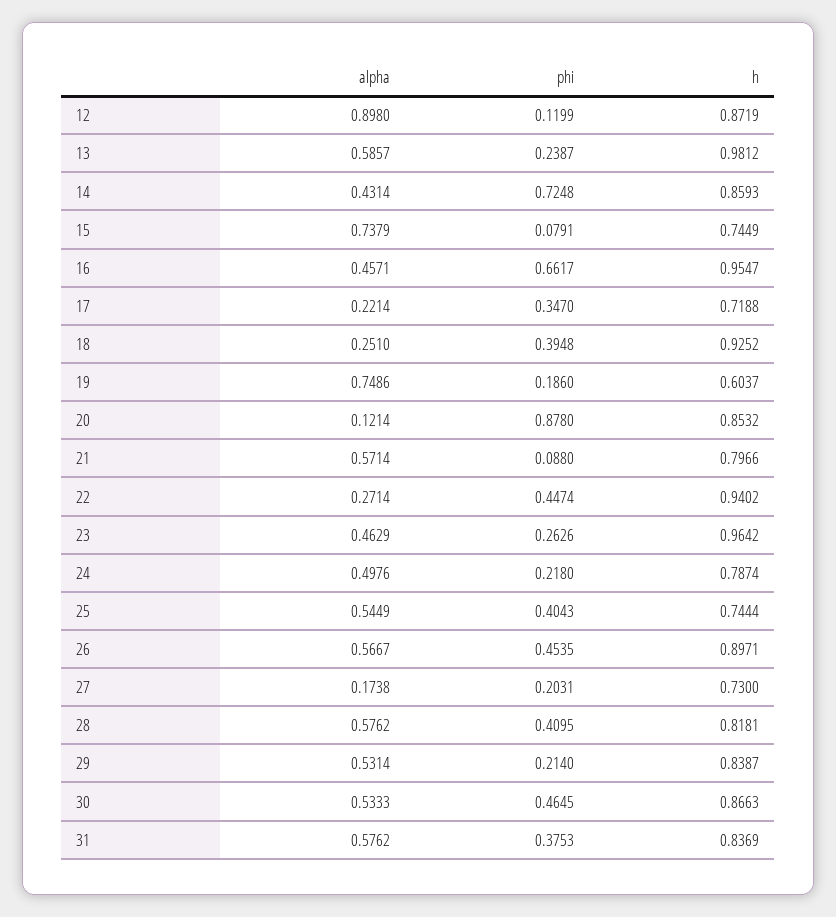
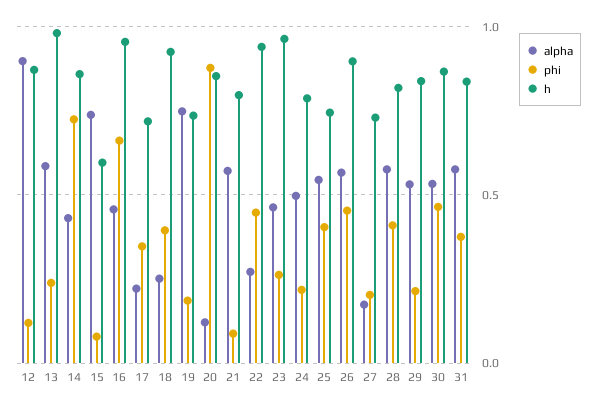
  {
    "alpha": {
      "12": 0.898,
      "13": 0.5857,
      "14": 0.4314,
      "15": 0.7379,
      "16": 0.4571,
      "17": 0.2214,
      "18": 0.251,
      "19": 0.7486,
      "20": 0.1214,
      "21": 0.5714,
      "22": 0.2714,
      "23": 0.4629,
      "24": 0.4976,
      "25": 0.5449,
      "26": 0.5667,
      "27": 0.1738,
      "28": 0.5762,
      "29": 0.5314,
      "30": 0.5333,
      "31": 0.5762
    },
    "phi": {
      "12": 0.1199,
      "13": 0.2387,
      "14": 0.7248,
      "15": 0.0791,
      "16": 0.6617,
      "17": 0.347,
      "18": 0.3948,
      "19": 0.186,
      "20": 0.878,
      "21": 0.088,
      "22": 0.4474,
      "23": 0.2626,
      "24": 0.218,
      "25": 0.4043,
      "26": 0.4535,
      "27": 0.2031,
      "28": 0.4095,
      "29": 0.214,
      "30": 0.4645,
      "31": 0.3753
    },
    "h": {
      "12": 0.8719,
      "13": 0.9812,
      "14": 0.8593,
-     "15": 0.7449,
+     "15": 0.6,
      "16": 0.9547,
      "17": 0.7188,
      "18": 0.9252,
-     "19": 0.6037,
+     "19": 0.75,
      "20": 0.8532,
      "21": 0.7966,
      "22": 0.9402,
      "23": 0.9642,
      "24": 0.7874,
      "25": 0.7444,
      "26": 0.8971,
      "27": 0.73,
      "28": 0.8181,
      "29": 0.8387,
      "30": 0.8663,
      "31": 0.8369
    }
  }

